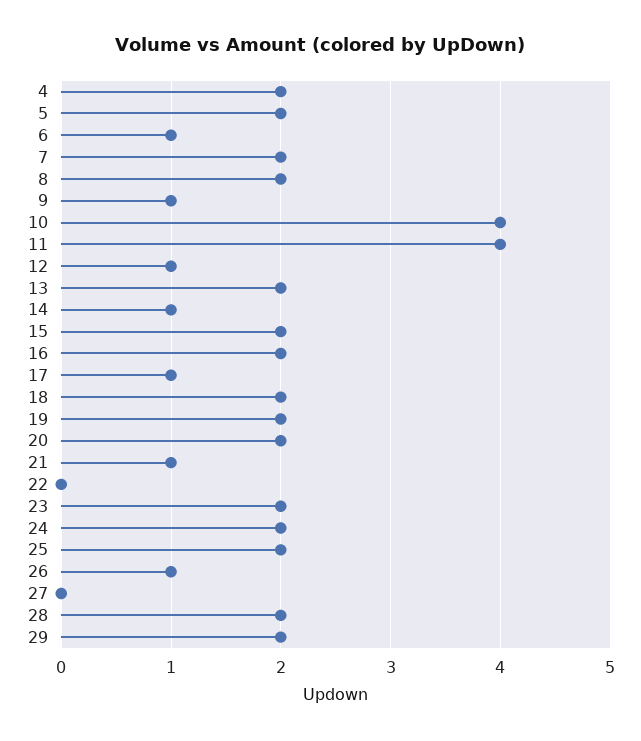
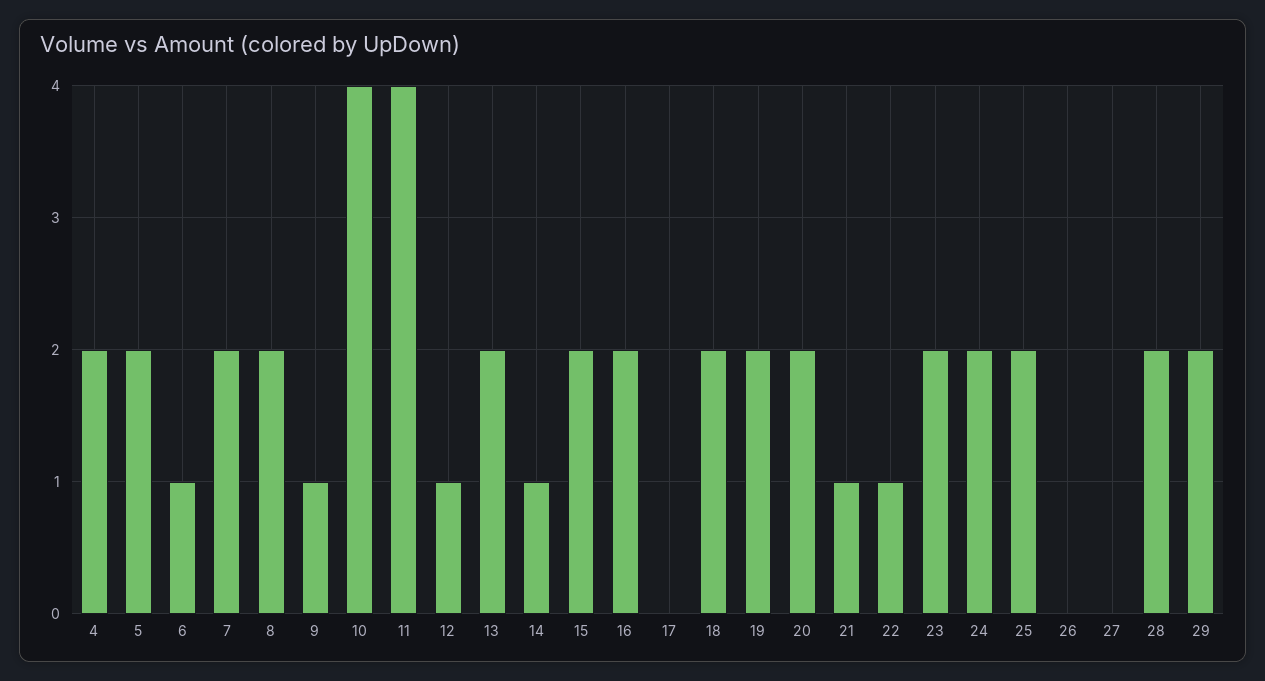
  {
    "4": 2,
    "5": 2,
    "6": 1,
    "7": 2,
    "8": 2,
    "9": 1,
    "10": 4,
    "11": 4,
    "12": 1,
    "13": 2,
    "14": 1,
    "15": 2,
    "16": 2,
-   "17": 1,
+   "17": 0,
    "18": 2,
    "19": 2,
    "20": 2,
    "21": 1,
-   "22": 0,
+   "22": 1,
    "23": 2,
    "24": 2,
    "25": 2,
-   "26": 1,
+   "26": 0,
    "27": 0,
    "28": 2,
    "29": 2
  }

